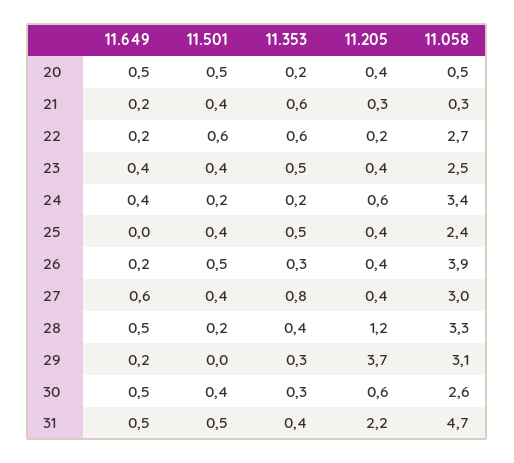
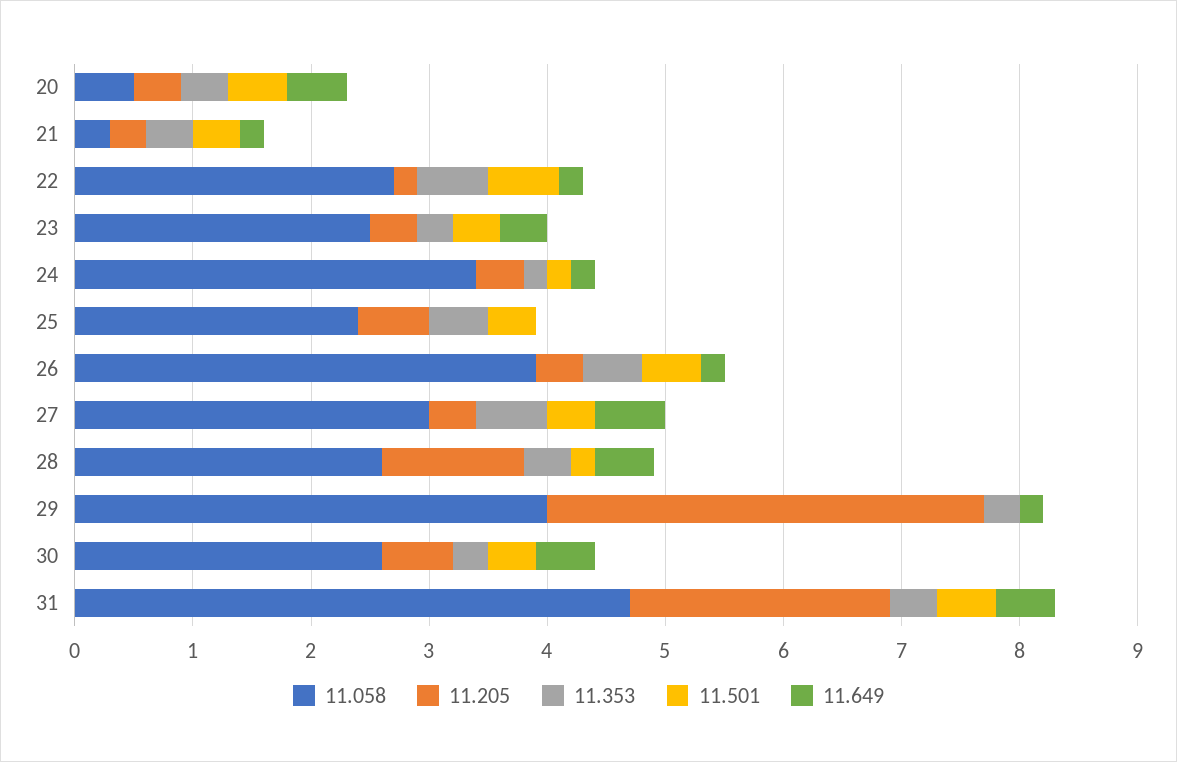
  {
    "11.649": {
      "20": 0.5,
      "21": 0.2,
      "22": 0.2,
      "23": 0.4,
-     "24": 0.4,
+     "24": 0.2,
      "25": 0,
      "26": 0.2,
      "27": 0.6,
      "28": 0.5,
      "29": 0.2,
      "30": 0.5,
      "31": 0.5
    },
    "11.501": {
      "20": 0.5,
      "21": 0.4,
      "22": 0.6,
      "23": 0.4,
      "24": 0.2,
      "25": 0.4,
      "26": 0.5,
      "27": 0.4,
      "28": 0.2,
      "29": 0,
      "30": 0.4,
      "31": 0.5
    },
    "11.353": {
-     "20": 0.2,
+     "20": 0.4,
-     "21": 0.6,
+     "21": 0.4,
      "22": 0.6,
-     "23": 0.5,
+     "23": 0.3,
      "24": 0.2,
      "25": 0.5,
-     "26": 0.3,
+     "26": 0.5,
-     "27": 0.8,
+     "27": 0.6,
      "28": 0.4,
      "29": 0.3,
      "30": 0.3,
      "31": 0.4
    },
    "11.205": {
      "20": 0.4,
      "21": 0.3,
      "22": 0.2,
      "23": 0.4,
-     "24": 0.6,
+     "24": 0.4,
-     "25": 0.4,
+     "25": 0.6,
      "26": 0.4,
      "27": 0.4,
      "28": 1.2,
      "29": 3.7,
      "30": 0.6,
      "31": 2.2
    },
    "11.058": {
      "20": 0.5,
      "21": 0.3,
      "22": 2.7,
      "23": 2.5,
      "24": 3.4,
      "25": 2.4,
      "26": 3.9,
      "27": 3,
-     "28": 3.3,
+     "28": 2.6,
-     "29": 3.1,
+     "29": 4,
      "30": 2.6,
      "31": 4.7
    }
  }

